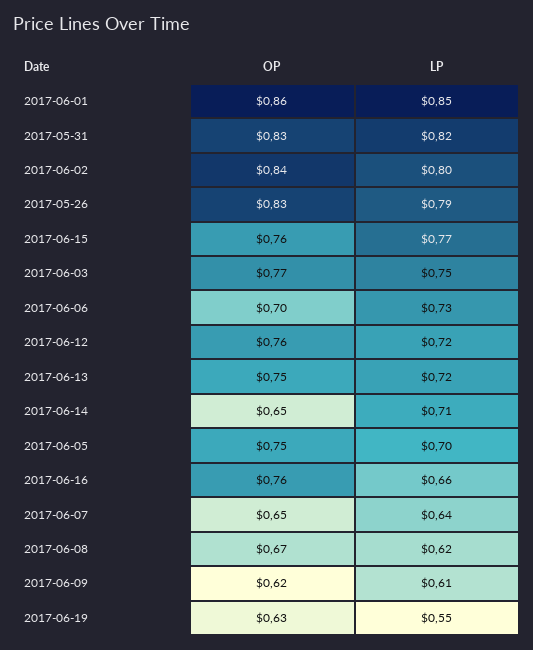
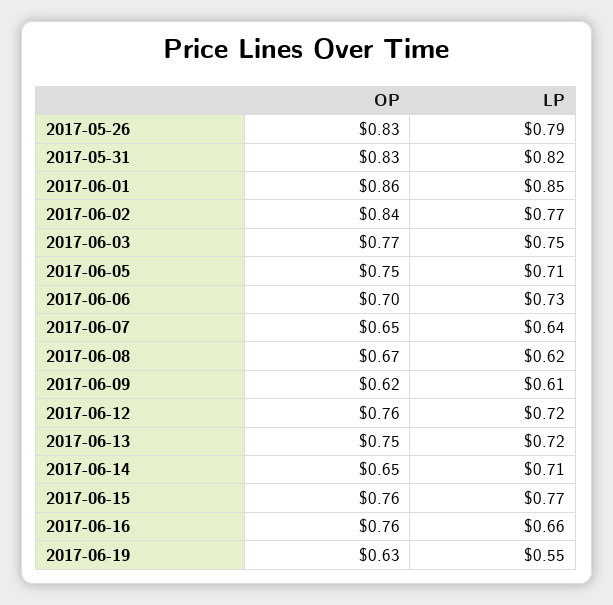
  {
    "OP": {
      "2017-06-01": 0.86,
      "2017-05-31": 0.83,
      "2017-06-02": 0.84,
      "2017-05-26": 0.83,
      "2017-06-15": 0.76,
      "2017-06-03": 0.77,
      "2017-06-06": 0.7,
      "2017-06-12": 0.76,
      "2017-06-13": 0.75,
      "2017-06-14": 0.65,
      "2017-06-05": 0.75,
      "2017-06-16": 0.76,
      "2017-06-07": 0.65,
      "2017-06-08": 0.67,
      "2017-06-09": 0.62,
      "2017-06-19": 0.63
    },
    "LP": {
      "2017-06-01": 0.85,
      "2017-05-31": 0.82,
-     "2017-06-02": 0.8,
+     "2017-06-02": 0.77,
      "2017-05-26": 0.79,
      "2017-06-15": 0.77,
      "2017-06-03": 0.75,
      "2017-06-06": 0.73,
      "2017-06-12": 0.72,
      "2017-06-13": 0.72,
      "2017-06-14": 0.71,
-     "2017-06-05": 0.7,
+     "2017-06-05": 0.71,
      "2017-06-16": 0.66,
      "2017-06-07": 0.64,
      "2017-06-08": 0.62,
      "2017-06-09": 0.61,
      "2017-06-19": 0.55
    }
  }

